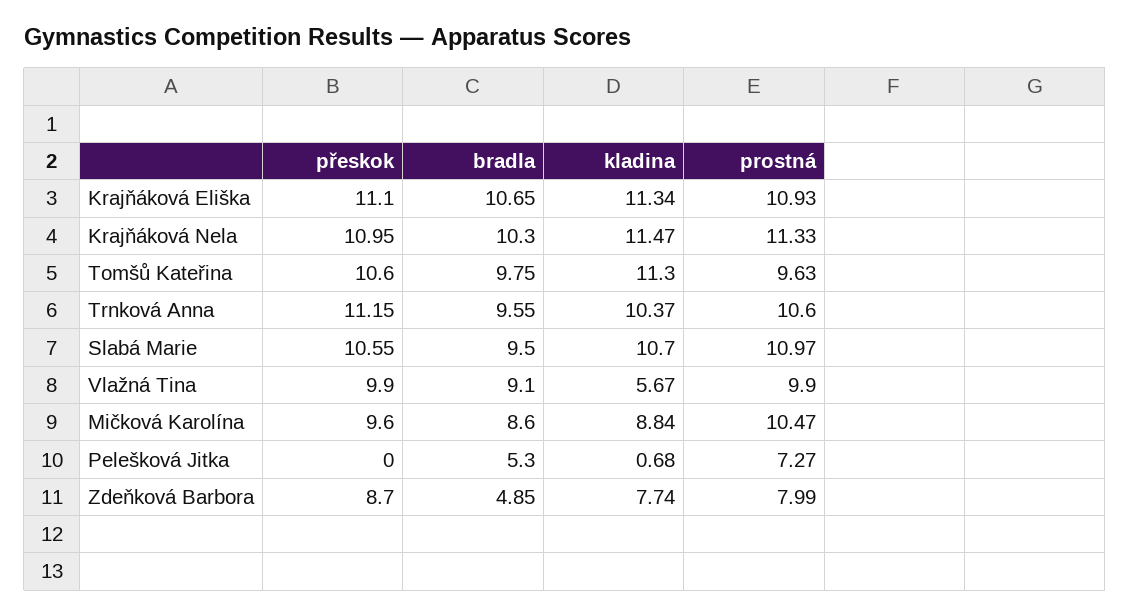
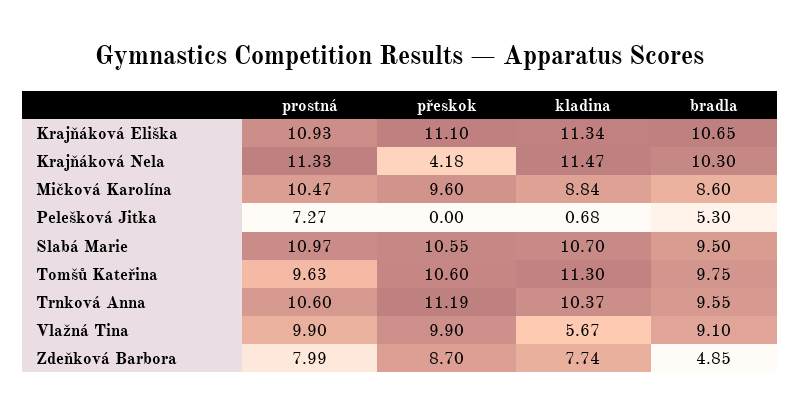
  {
    "přeskok": {
      "Krajňáková Eliška": 11.1,
-     "Krajňáková Nela": 10.95,
+     "Krajňáková Nela": 4.18,
      "Tomšů Kateřina": 10.6,
-     "Trnková Anna": 11.15,
+     "Trnková Anna": 11.19,
      "Slabá Marie": 10.55,
      "Vlažná Tina": 9.9,
      "Mičková Karolína": 9.6,
      "Pelešková Jitka": 0,
      "Zdeňková Barbora": 8.7
    },
    "bradla": {
      "Krajňáková Eliška": 10.65,
      "Krajňáková Nela": 10.3,
      "Tomšů Kateřina": 9.75,
      "Trnková Anna": 9.55,
      "Slabá Marie": 9.5,
      "Vlažná Tina": 9.1,
      "Mičková Karolína": 8.6,
      "Pelešková Jitka": 5.3,
      "Zdeňková Barbora": 4.85
    },
    "kladina": {
      "Krajňáková Eliška": 11.34,
      "Krajňáková Nela": 11.47,
      "Tomšů Kateřina": 11.3,
      "Trnková Anna": 10.37,
      "Slabá Marie": 10.7,
      "Vlažná Tina": 5.67,
      "Mičková Karolína": 8.84,
      "Pelešková Jitka": 0.68,
      "Zdeňková Barbora": 7.74
    },
    "prostná": {
      "Krajňáková Eliška": 10.93,
      "Krajňáková Nela": 11.33,
      "Tomšů Kateřina": 9.63,
      "Trnková Anna": 10.6,
      "Slabá Marie": 10.97,
      "Vlažná Tina": 9.9,
      "Mičková Karolína": 10.47,
      "Pelešková Jitka": 7.27,
      "Zdeňková Barbora": 7.99
    }
  }

